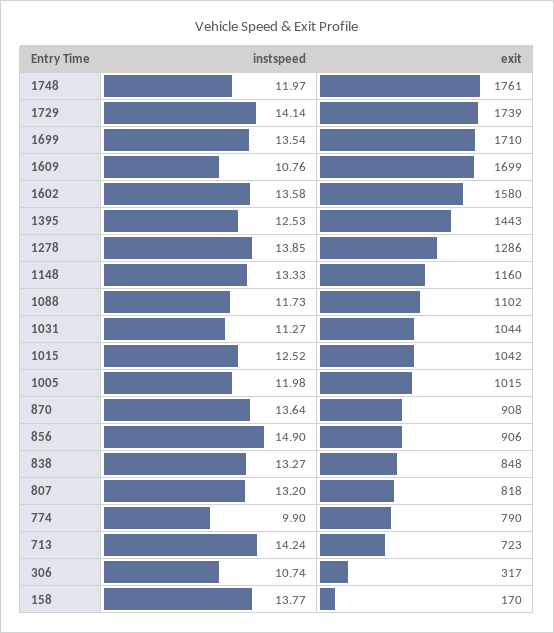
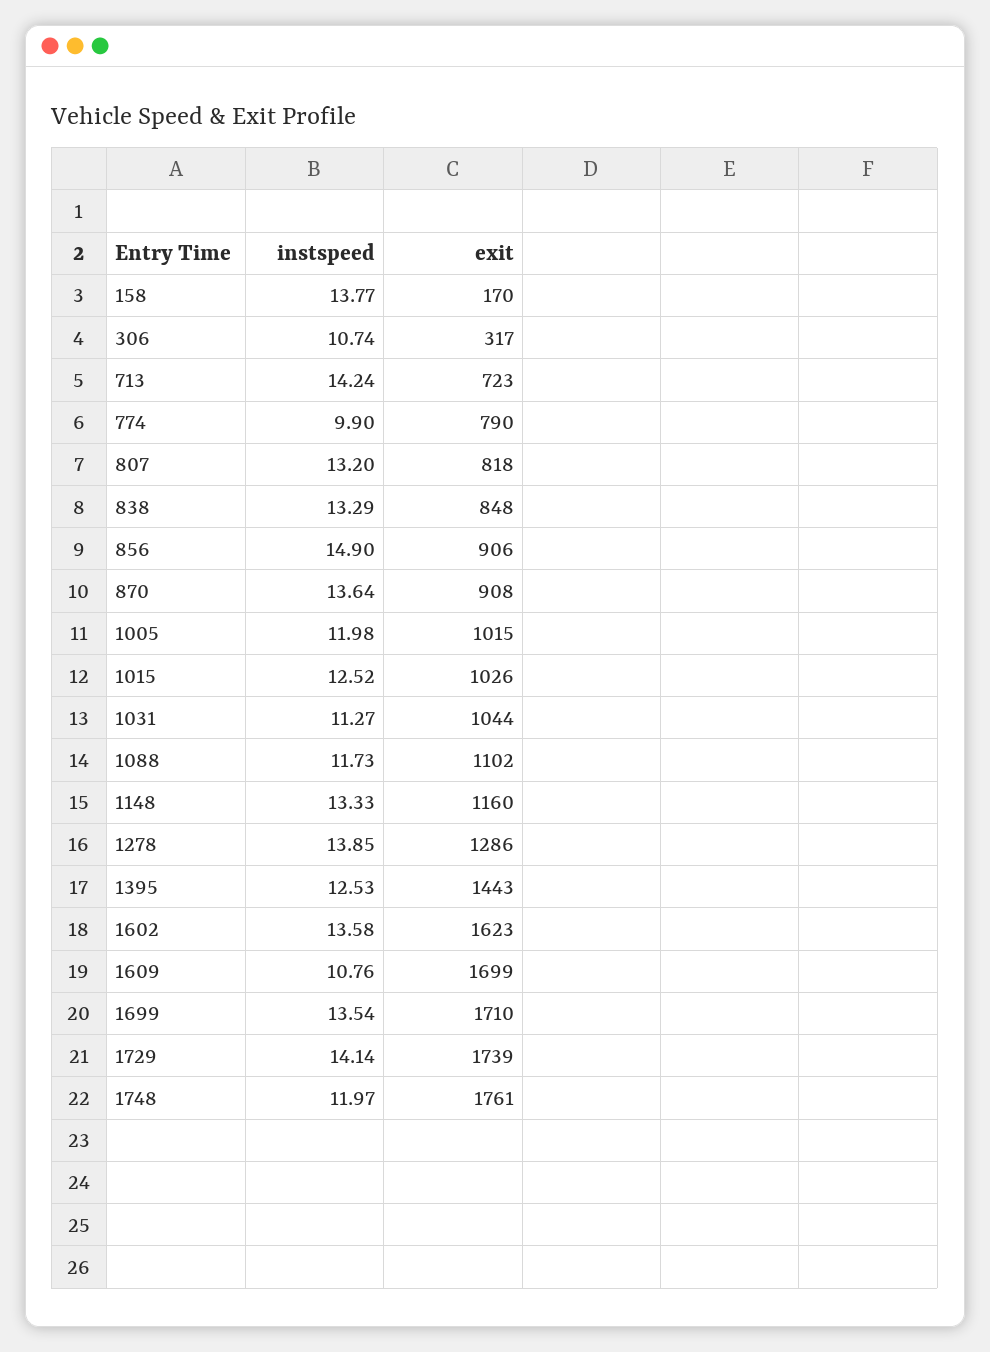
  {
    "instspeed": {
      "1748": 11.97,
      "1729": 14.14,
      "1699": 13.54,
      "1609": 10.76,
      "1602": 13.58,
      "1395": 12.53,
      "1278": 13.85,
      "1148": 13.33,
      "1088": 11.73,
      "1031": 11.27,
      "1015": 12.52,
      "1005": 11.98,
      "870": 13.64,
      "856": 14.9,
-     "838": 13.27,
+     "838": 13.29,
      "807": 13.2,
      "774": 9.9,
      "713": 14.24,
      "306": 10.74,
      "158": 13.77
    },
    "exit": {
      "1748": 1761,
      "1729": 1739,
      "1699": 1710,
      "1609": 1699,
-     "1602": 1580,
+     "1602": 1623,
      "1395": 1443,
      "1278": 1286,
      "1148": 1160,
      "1088": 1102,
      "1031": 1044,
-     "1015": 1042,
+     "1015": 1026,
      "1005": 1015,
      "870": 908,
      "856": 906,
      "838": 848,
      "807": 818,
      "774": 790,
      "713": 723,
      "306": 317,
      "158": 170
    }
  }

